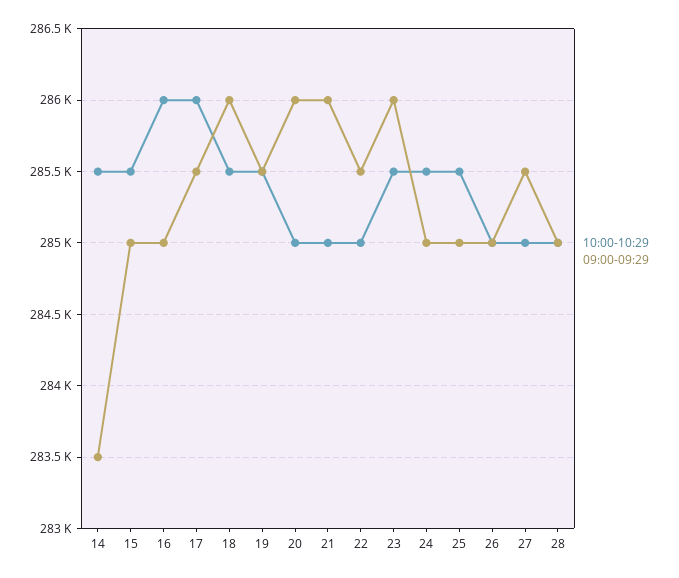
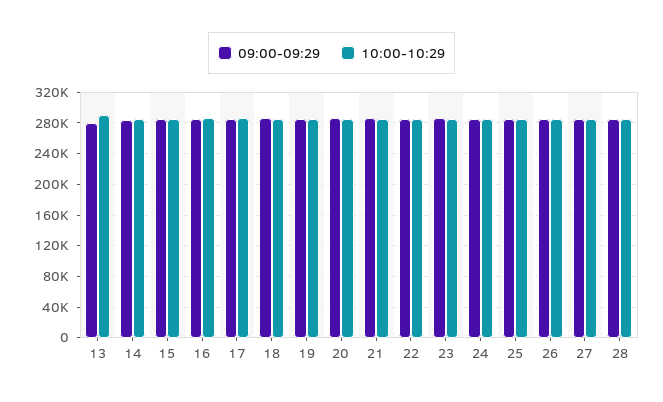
  {
    "10:00-10:29": {
      "14": 285500,
      "15": 285500,
      "16": 286000,
      "17": 286000,
      "18": 285500,
      "19": 285500,
      "20": 285000,
      "21": 285000,
      "22": 285000,
      "23": 285500,
      "24": 285500,
      "25": 285500,
      "26": 285000,
      "27": 285000,
-     "28": 285000
+     "28": 285000,
+     "13": 290000
    },
    "09:00-09:29": {
      "14": 283500,
      "15": 285000,
      "16": 285000,
      "17": 285500,
      "18": 286000,
      "19": 285500,
      "20": 286000,
      "21": 286000,
      "22": 285500,
      "23": 286000,
      "24": 285000,
      "25": 285000,
      "26": 285000,
      "27": 285500,
-     "28": 285000
+     "28": 285000,
+     "13": 280000
    }
  }

